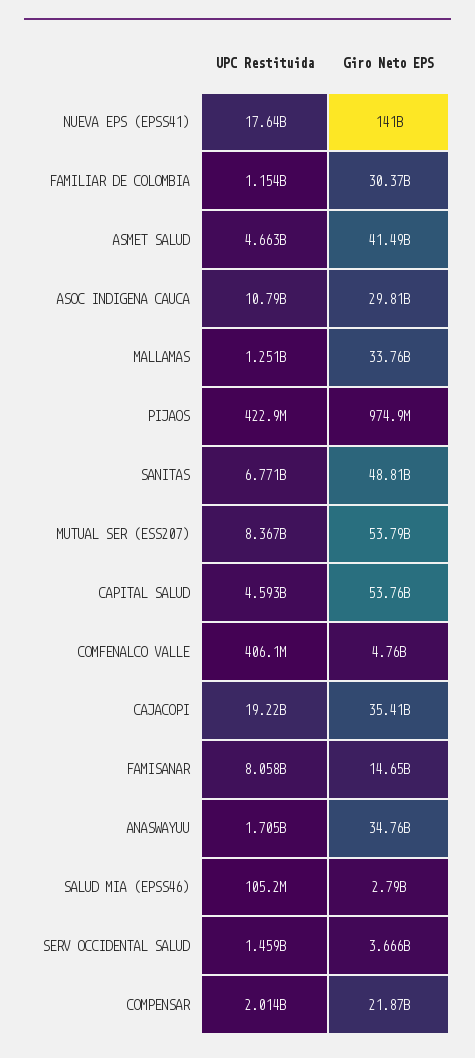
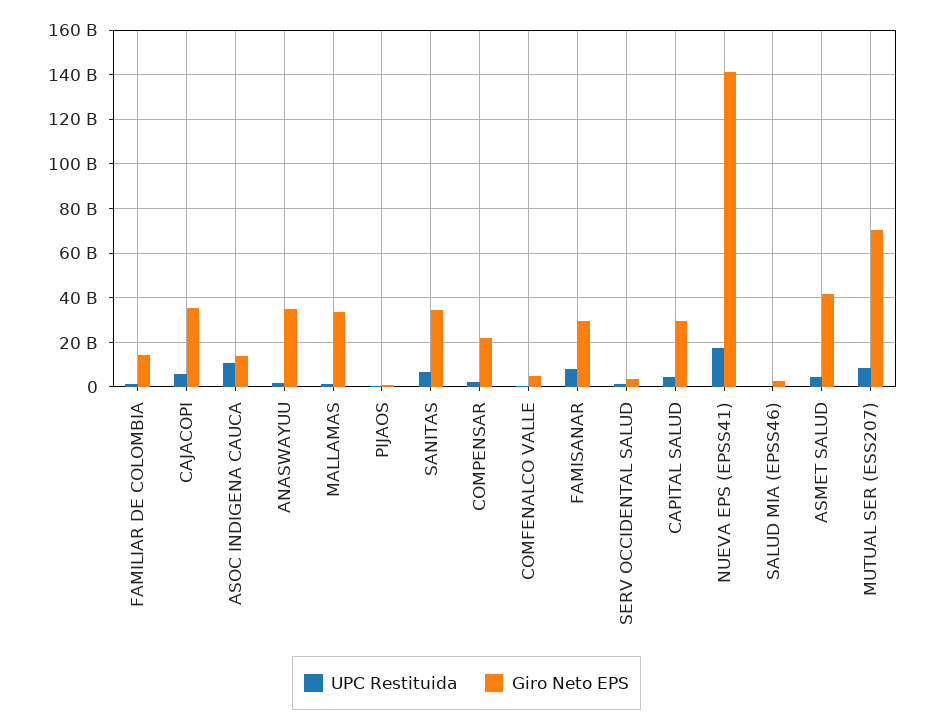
  {
    "UPC Restituida": {
      "NUEVA EPS (EPSS41)": 17640000000,
      "FAMILIAR DE COLOMBIA": 1154000000,
      "ASMET SALUD": 4663000000,
      "ASOC INDIGENA CAUCA": 10790000000,
      "MALLAMAS": 1251000000,
      "PIJAOS": 422900000,
      "SANITAS": 6771000000,
      "MUTUAL SER (ESS207)": 8367000000,
      "CAPITAL SALUD": 4593000000,
      "COMFENALCO VALLE": 406100000,
-     "CAJACOPI": 19220000000,
+     "CAJACOPI": 5000000000,
      "FAMISANAR": 8058000000,
      "ANASWAYUU": 1705000000,
      "SALUD MIA (EPSS46)": 105200000,
      "SERV OCCIDENTAL SALUD": 1459000000,
      "COMPENSAR": 2014000000
    },
    "Giro Neto EPS": {
      "NUEVA EPS (EPSS41)": 141000000000,
-     "FAMILIAR DE COLOMBIA": 30370000000,
+     "FAMILIAR DE COLOMBIA": 15000000000,
      "ASMET SALUD": 41490000000,
-     "ASOC INDIGENA CAUCA": 29810000000,
+     "ASOC INDIGENA CAUCA": 15000000000,
      "MALLAMAS": 33760000000,
      "PIJAOS": 974900000,
-     "SANITAS": 48810000000,
+     "SANITAS": 35000000000,
-     "MUTUAL SER (ESS207)": 53790000000,
+     "MUTUAL SER (ESS207)": 70000000000,
-     "CAPITAL SALUD": 53760000000,
+     "CAPITAL SALUD": 30000000000,
      "COMFENALCO VALLE": 4760000000,
      "CAJACOPI": 35410000000,
-     "FAMISANAR": 14650000000,
+     "FAMISANAR": 30000000000,
      "ANASWAYUU": 34760000000,
      "SALUD MIA (EPSS46)": 2790000000,
      "SERV OCCIDENTAL SALUD": 3666000000,
      "COMPENSAR": 21870000000
    }
  }

